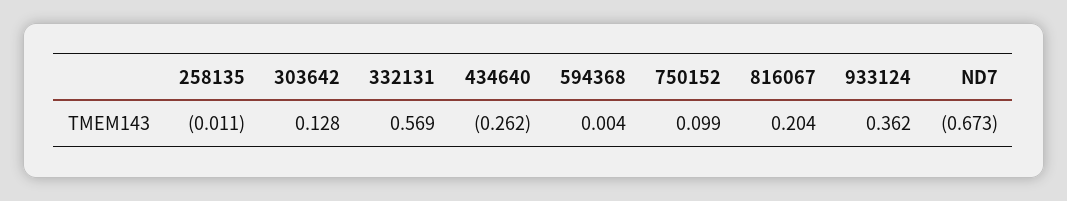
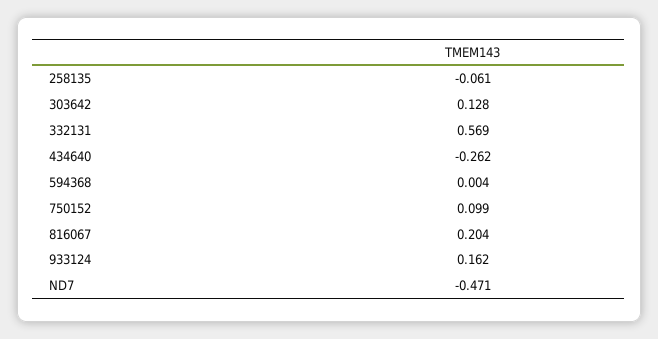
  {
-   "258135": -0.011,
+   "258135": -0.061,
    "303642": 0.128,
    "332131": 0.569,
    "434640": -0.262,
    "594368": 0.004,
    "750152": 0.099,
    "816067": 0.204,
-   "933124": 0.362,
+   "933124": 0.162,
-   "ND7": -0.673
+   "ND7": -0.471
  }

